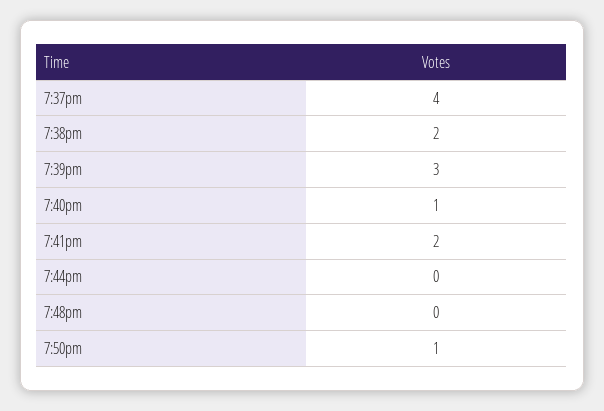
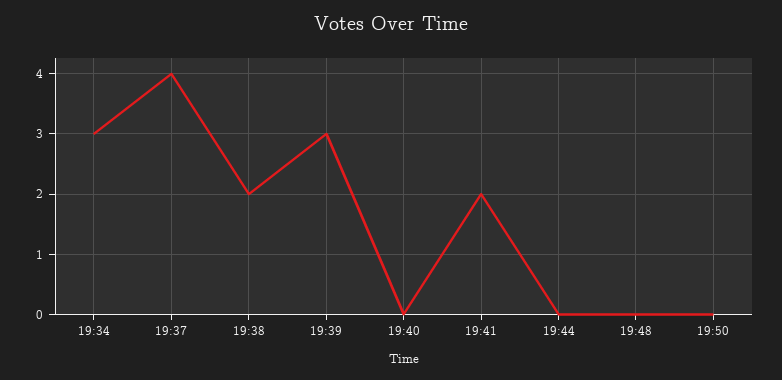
  {
    "7:37pm": 4,
    "7:38pm": 2,
    "7:39pm": 3,
-   "7:40pm": 1,
+   "7:40pm": 0,
    "7:41pm": 2,
    "7:44pm": 0,
    "7:48pm": 0,
-   "7:50pm": 1
+   "7:50pm": 0,
+   "19:34": 3
  }

